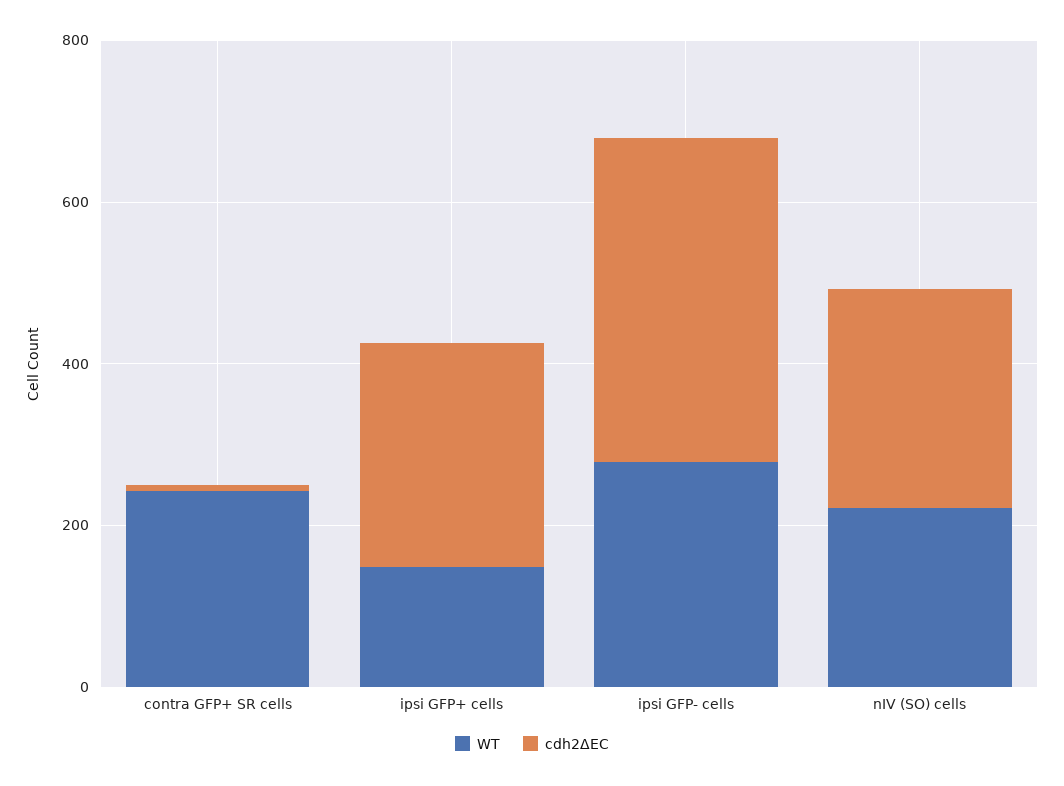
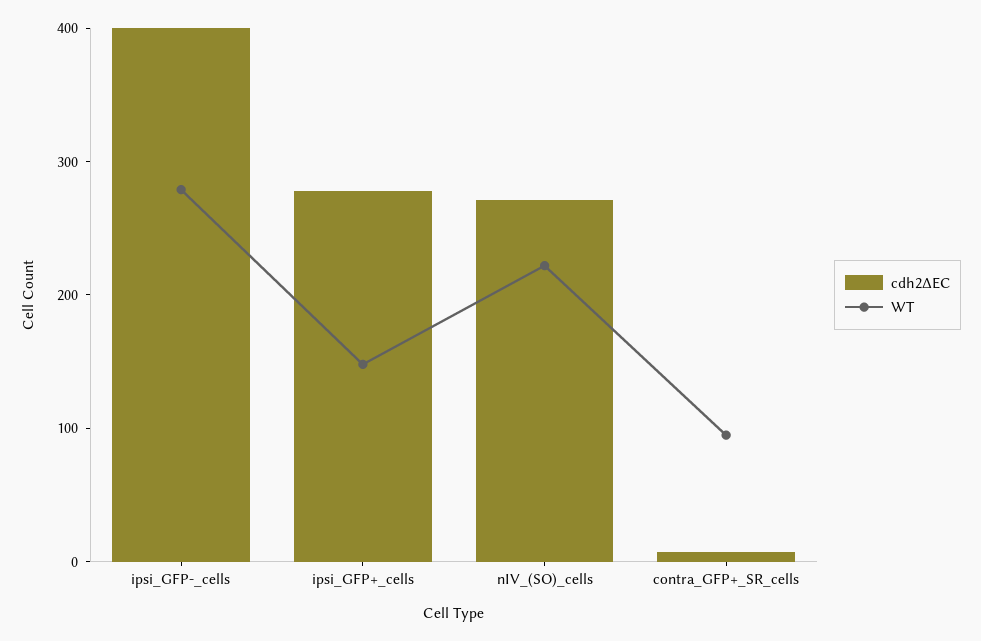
  {
    "WT": {
-     "contra GFP+ SR cells": 250,
+     "contra GFP+ SR cells": 100,
      "ipsi GFP+ cells": 140,
      "ipsi GFP- cells": 280,
      "nIV (SO) cells": 220
    },
    "cdh2ΔEC": {
      "contra GFP+ SR cells": 0,
      "ipsi GFP+ cells": 280,
      "ipsi GFP- cells": 400,
      "nIV (SO) cells": 280
    }
  }

